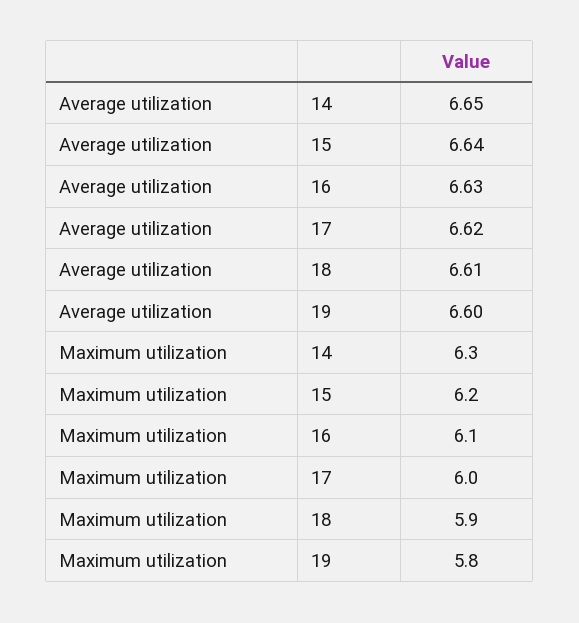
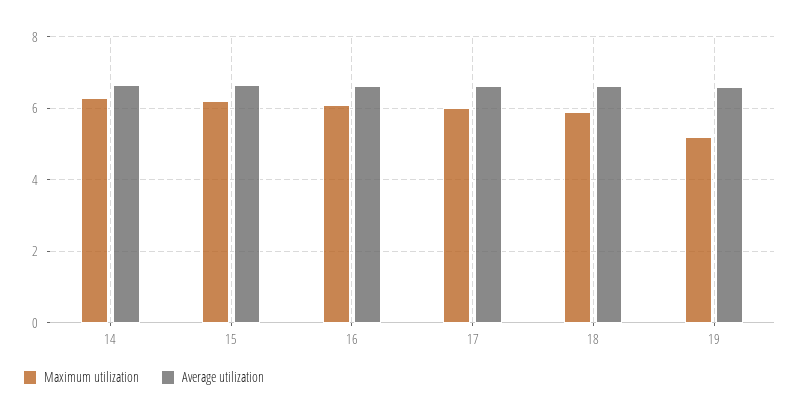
  {
    "Average utilization": {
      "14": 6.65,
      "15": 6.64,
      "16": 6.63,
      "17": 6.62,
      "18": 6.61,
      "19": 6.6
    },
    "Maximum utilization": {
      "14": 6.3,
      "15": 6.2,
      "16": 6.1,
      "17": 6,
      "18": 5.9,
-     "19": 5.8
+     "19": 5.2
    }
  }

